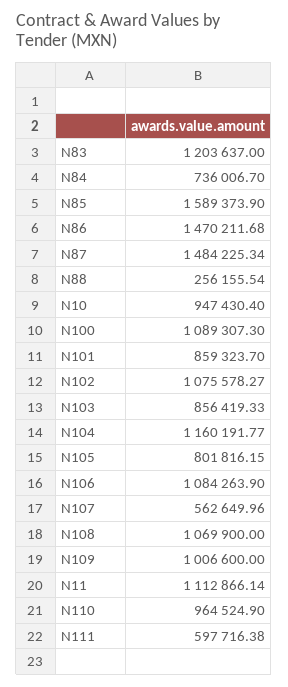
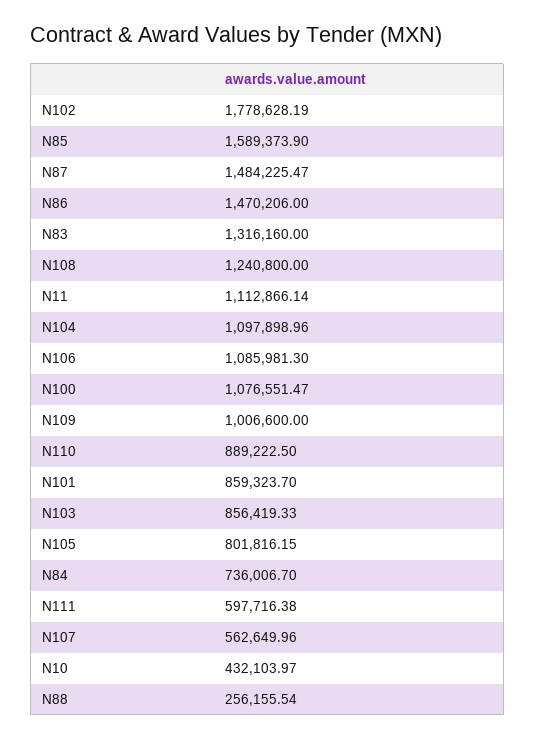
  {
-   "N83": 1203637,
+   "N83": 1316160,
    "N84": 736006.7,
    "N85": 1589373.9,
-   "N86": 1470211.68,
+   "N86": 1470206,
-   "N87": 1484225.34,
+   "N87": 1484225.47,
    "N88": 256155.54,
-   "N10": 947430.4,
+   "N10": 432103.97,
-   "N100": 1089307.3,
+   "N100": 1076551.47,
    "N101": 859323.7,
-   "N102": 1075578.27,
+   "N102": 1778628.19,
    "N103": 856419.33,
-   "N104": 1160191.77,
+   "N104": 1097898.96,
    "N105": 801816.15,
-   "N106": 1084263.9,
+   "N106": 1085981.3,
    "N107": 562649.96,
-   "N108": 1069900,
+   "N108": 1240800,
    "N109": 1006600,
    "N11": 1112866.14,
-   "N110": 964524.9,
+   "N110": 889222.5,
    "N111": 597716.38
  }

